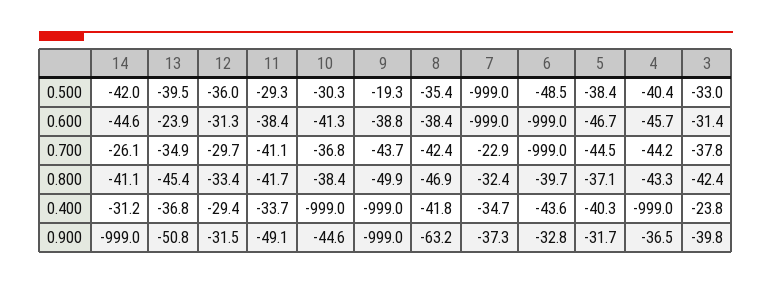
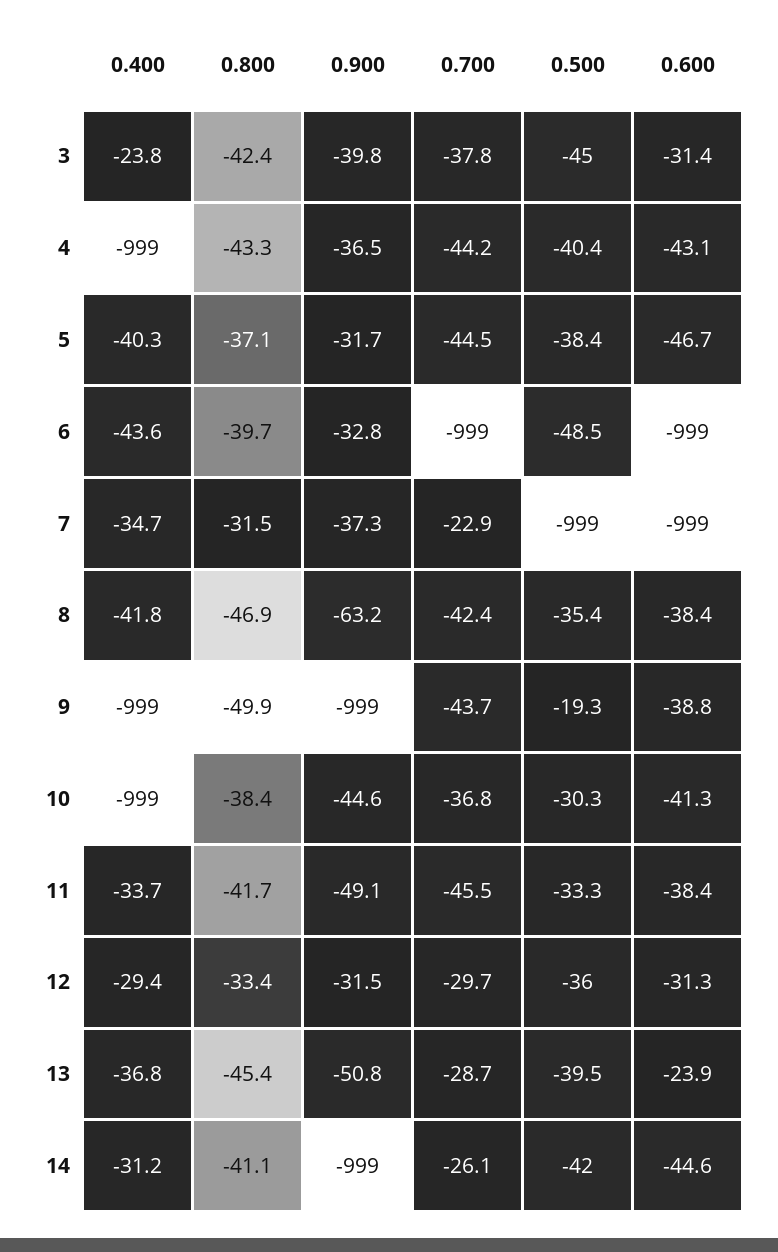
  {
    "14": {
      "0.500": -42,
      "0.600": -44.6,
      "0.700": -26.1,
      "0.800": -41.1,
      "0.400": -31.2,
      "0.900": -999
    },
    "13": {
      "0.500": -39.5,
      "0.600": -23.9,
-     "0.700": -34.9,
+     "0.700": -28.7,
      "0.800": -45.4,
      "0.400": -36.8,
      "0.900": -50.8
    },
    "12": {
      "0.500": -36,
      "0.600": -31.3,
      "0.700": -29.7,
      "0.800": -33.4,
      "0.400": -29.4,
      "0.900": -31.5
    },
    "11": {
-     "0.500": -29.3,
+     "0.500": -33.3,
      "0.600": -38.4,
-     "0.700": -41.1,
+     "0.700": -45.5,
      "0.800": -41.7,
      "0.400": -33.7,
      "0.900": -49.1
    },
    "10": {
      "0.500": -30.3,
      "0.600": -41.3,
      "0.700": -36.8,
      "0.800": -38.4,
      "0.400": -999,
      "0.900": -44.6
    },
    "9": {
      "0.500": -19.3,
      "0.600": -38.8,
      "0.700": -43.7,
      "0.800": -49.9,
      "0.400": -999,
      "0.900": -999
    },
    "8": {
      "0.500": -35.4,
      "0.600": -38.4,
      "0.700": -42.4,
      "0.800": -46.9,
      "0.400": -41.8,
      "0.900": -63.2
    },
    "7": {
      "0.500": -999,
      "0.600": -999,
      "0.700": -22.9,
-     "0.800": -32.4,
+     "0.800": -31.5,
      "0.400": -34.7,
      "0.900": -37.3
    },
    "6": {
      "0.500": -48.5,
      "0.600": -999,
      "0.700": -999,
      "0.800": -39.7,
      "0.400": -43.6,
      "0.900": -32.8
    },
    "5": {
      "0.500": -38.4,
      "0.600": -46.7,
      "0.700": -44.5,
      "0.800": -37.1,
      "0.400": -40.3,
      "0.900": -31.7
    },
    "4": {
      "0.500": -40.4,
-     "0.600": -45.7,
+     "0.600": -43.1,
      "0.700": -44.2,
      "0.800": -43.3,
      "0.400": -999,
      "0.900": -36.5
    },
    "3": {
-     "0.500": -33,
+     "0.500": -45,
      "0.600": -31.4,
      "0.700": -37.8,
      "0.800": -42.4,
      "0.400": -23.8,
      "0.900": -39.8
    }
  }

